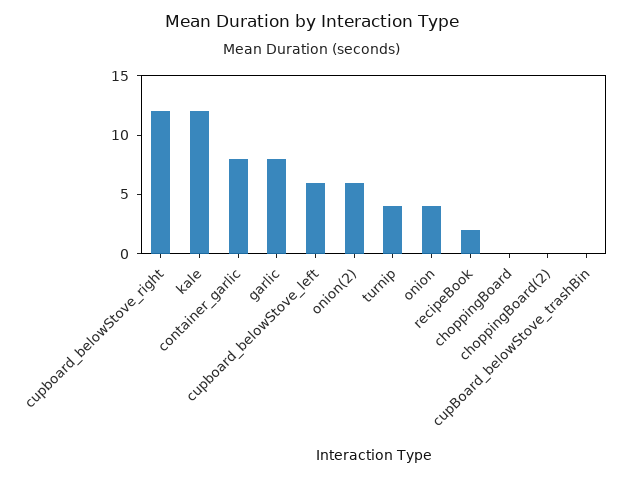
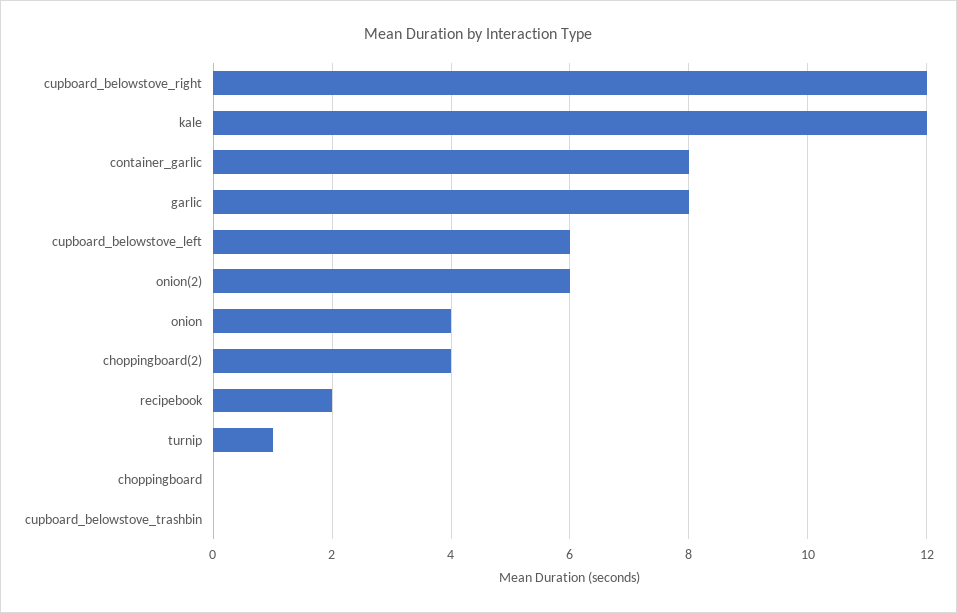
  {
    "cupboard_belowStove_right": 12,
    "kale": 12,
    "container_garlic": 8,
    "garlic": 8,
    "cupboard_belowStove_left": 6,
    "onion(2)": 6,
-   "turnip": 4,
+   "turnip": 1,
    "onion": 4,
    "recipeBook": 2,
    "choppingBoard": 0,
-   "choppingBoard(2)": 0,
+   "choppingBoard(2)": 4,
    "cupBoard_belowStove_trashBin": 0
  }

